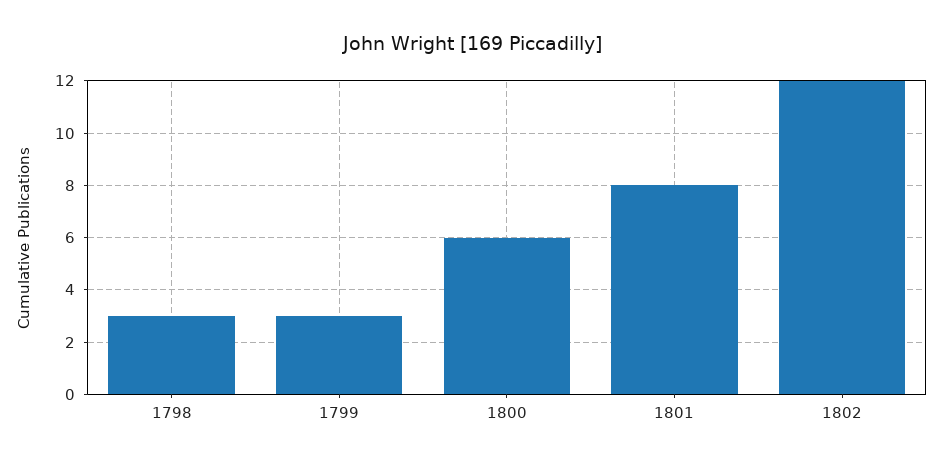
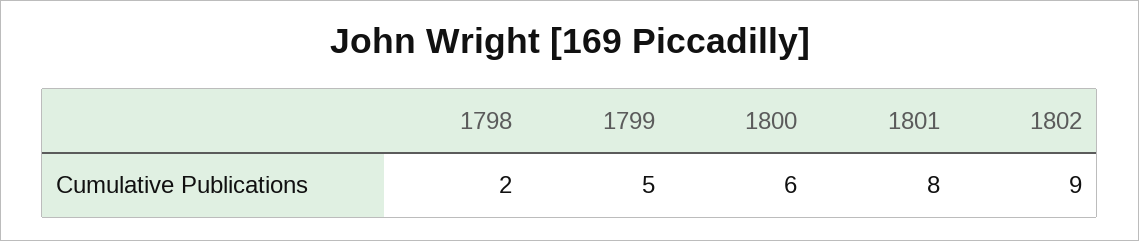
  {
-   "1798": 3,
+   "1798": 2,
-   "1799": 3,
+   "1799": 5,
    "1800": 6,
    "1801": 8,
-   "1802": 12
+   "1802": 9
  }

